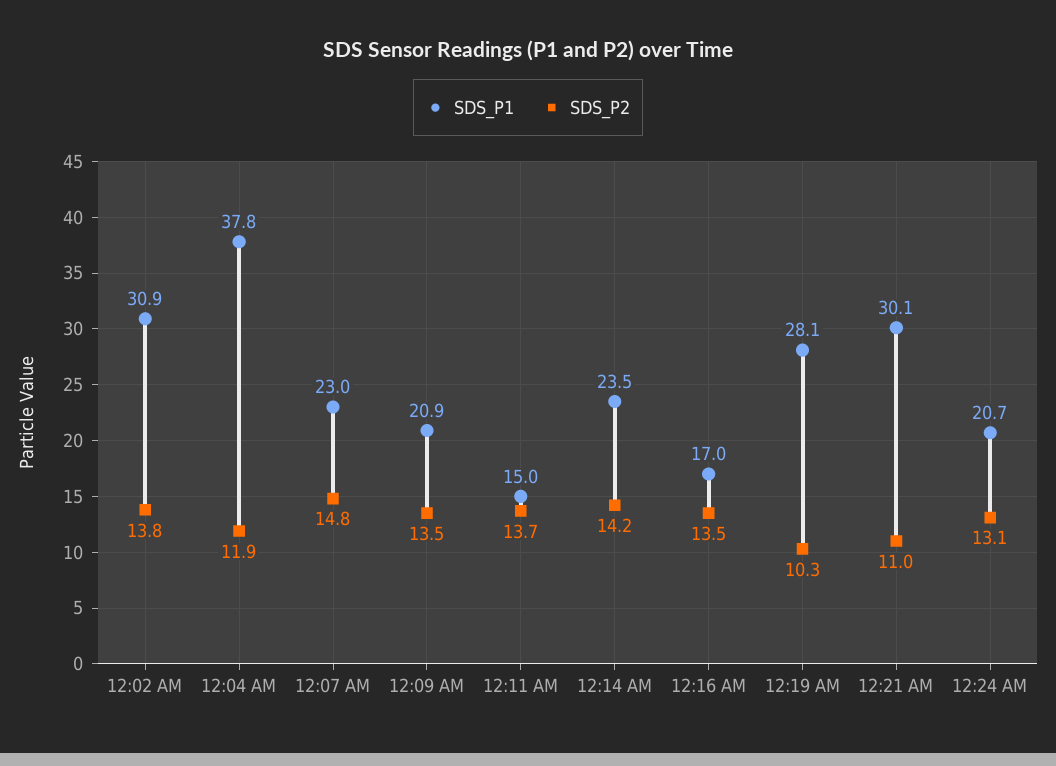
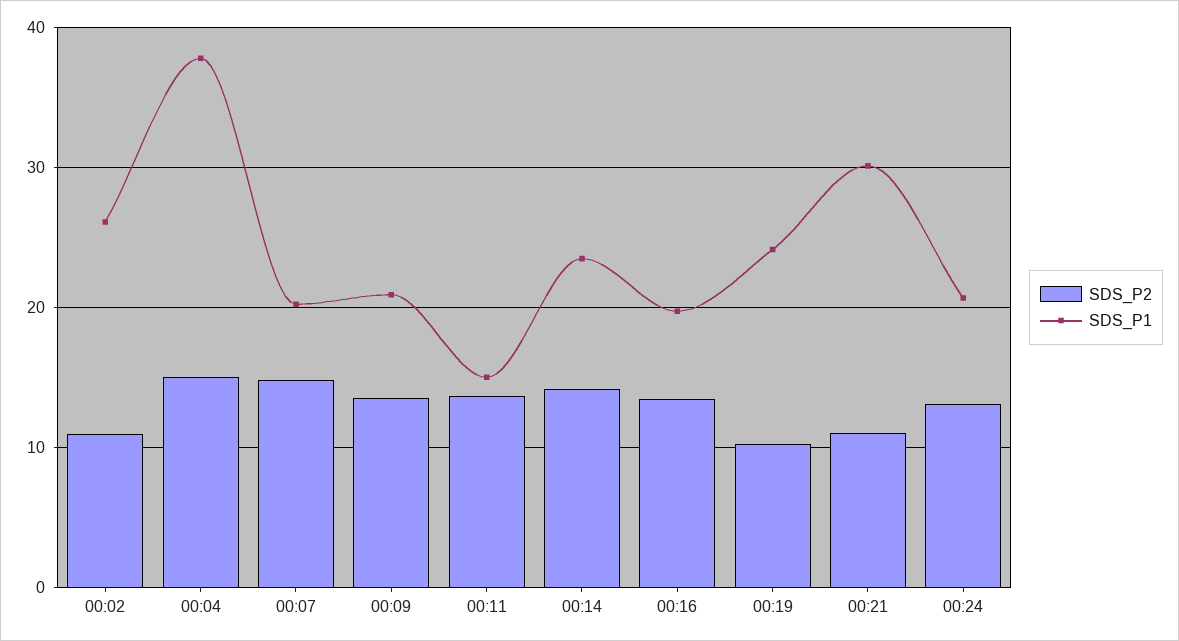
  {
    "SDS_P1": {
-     "12:02 AM": 30.9,
+     "12:02 AM": 26,
      "12:04 AM": 37.8,
-     "12:07 AM": 23,
+     "12:07 AM": 20,
      "12:09 AM": 20.9,
      "12:11 AM": 15,
      "12:14 AM": 23.5,
-     "12:16 AM": 17,
+     "12:16 AM": 20,
-     "12:19 AM": 28.1,
+     "12:19 AM": 24,
      "12:21 AM": 30.1,
      "12:24 AM": 20.7
    },
    "SDS_P2": {
-     "12:02 AM": 13.8,
+     "12:02 AM": 11,
-     "12:04 AM": 11.9,
+     "12:04 AM": 15,
      "12:07 AM": 14.8,
      "12:09 AM": 13.5,
      "12:11 AM": 13.7,
      "12:14 AM": 14.2,
      "12:16 AM": 13.5,
      "12:19 AM": 10.3,
      "12:21 AM": 11,
      "12:24 AM": 13.1
    }
  }

